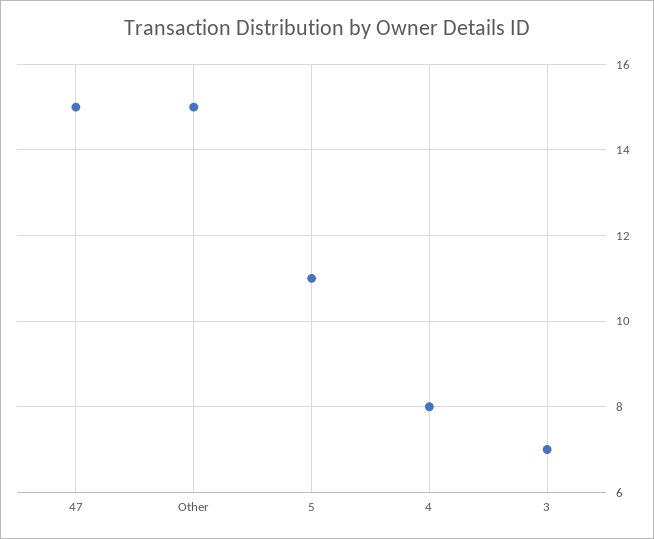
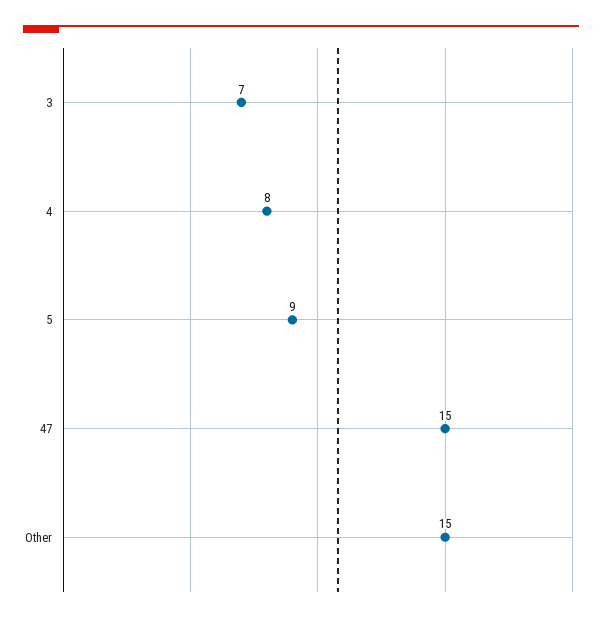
  {
    "47": 15,
    "Other": 15,
-   "5": 11,
+   "5": 9,
    "4": 8,
    "3": 7
  }

